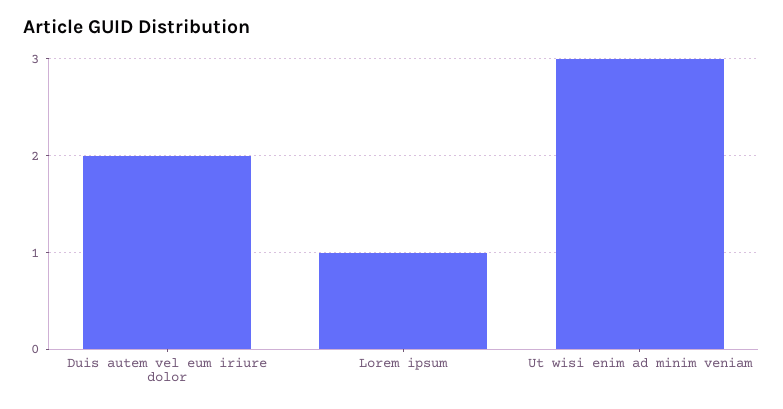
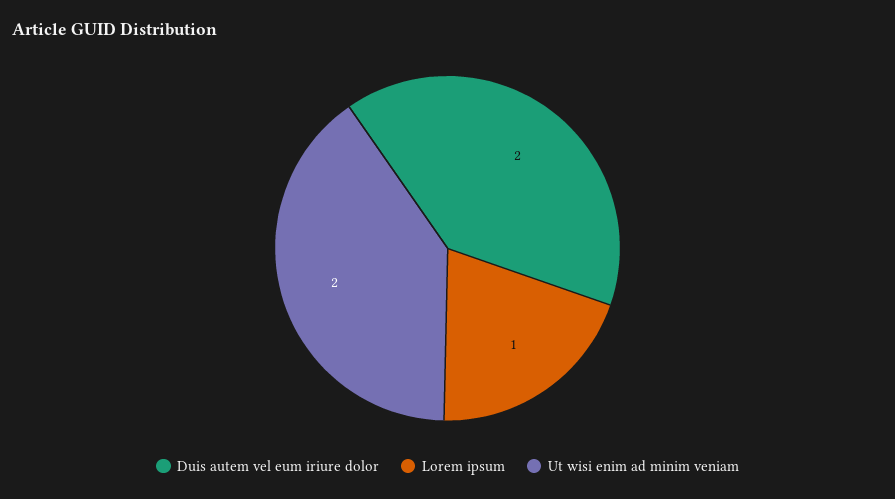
  {
    "Duis autem vel eum iriure dolor": 2,
    "Lorem ipsum": 1,
-   "Ut wisi enim ad minim veniam": 3
+   "Ut wisi enim ad minim veniam": 2
  }

